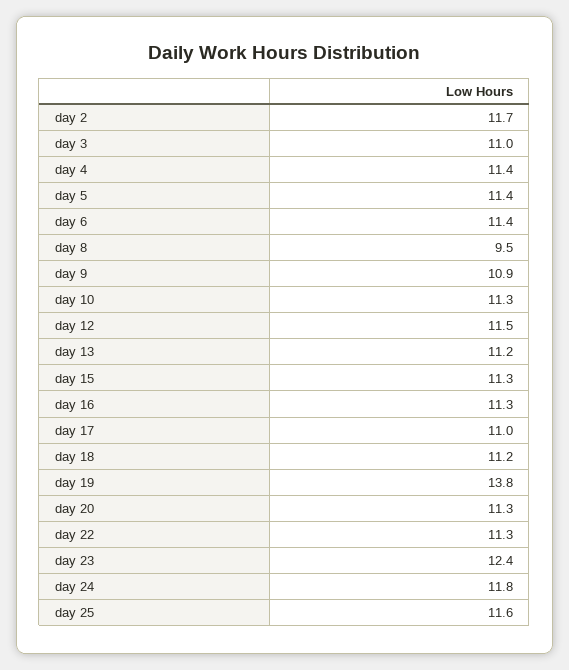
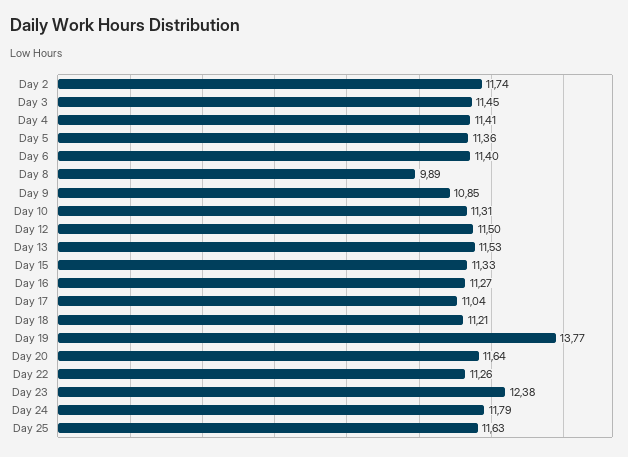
  {
    "day 2": 11.74,
-   "day 3": 11,
+   "day 3": 11.45,
    "day 4": 11.41,
    "day 5": 11.36,
    "day 6": 11.4,
-   "day 8": 9.5,
+   "day 8": 9.89,
    "day 9": 10.85,
    "day 10": 11.31,
    "day 12": 11.5,
-   "day 13": 11.2,
+   "day 13": 11.53,
    "day 15": 11.33,
    "day 16": 11.27,
    "day 17": 11.04,
    "day 18": 11.21,
    "day 19": 13.77,
-   "day 20": 11.3,
+   "day 20": 11.64,
    "day 22": 11.26,
    "day 23": 12.38,
    "day 24": 11.79,
    "day 25": 11.63
  }

